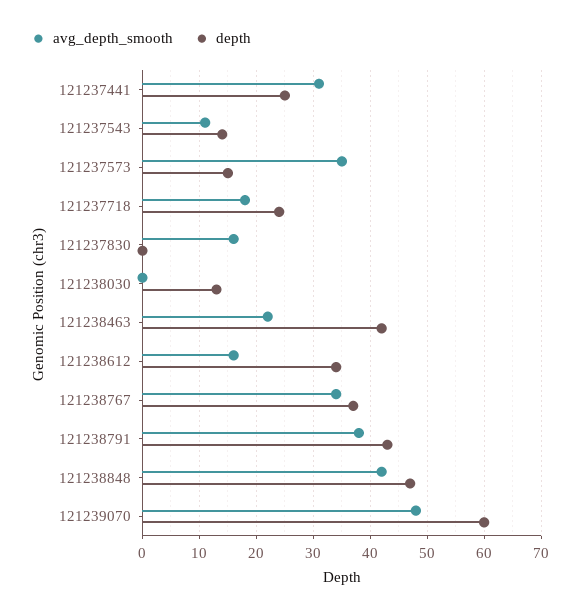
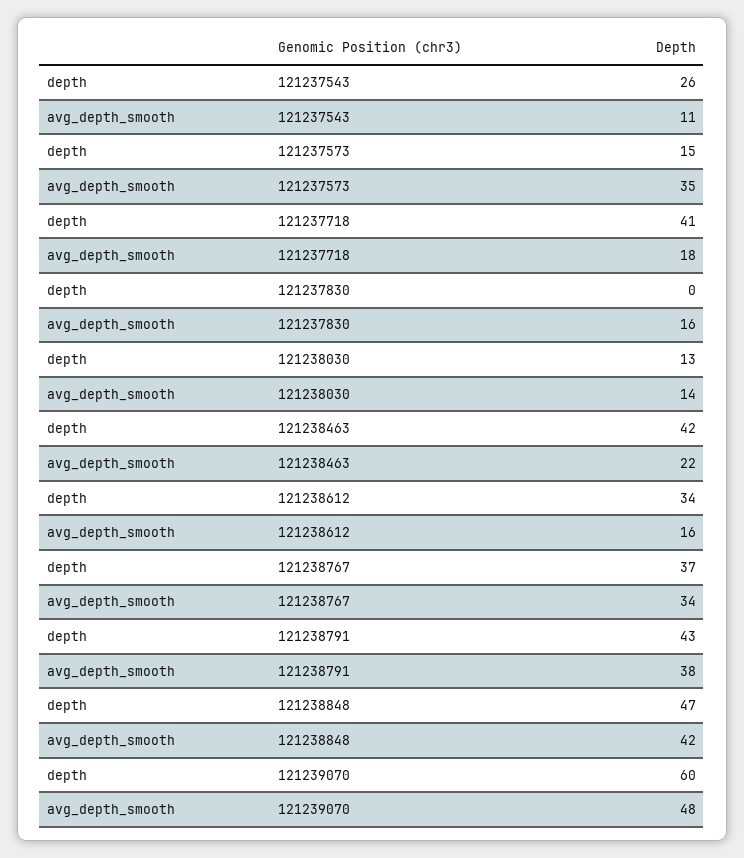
  {
    "avg_depth_smooth": {
-     "121237441": 30,
      "121237543": 11,
      "121237573": 35,
      "121237718": 18,
      "121237830": 16,
-     "121238030": 0,
+     "121238030": 14,
      "121238463": 22,
      "121238612": 16,
      "121238767": 34,
      "121238791": 38,
      "121238848": 42,
      "121239070": 48
    },
    "depth": {
-     "121237441": 25,
-     "121237543": 15,
+     "121237543": 26,
      "121237573": 15,
-     "121237718": 25,
+     "121237718": 41,
      "121237830": 0,
      "121238030": 13,
      "121238463": 42,
      "121238612": 34,
      "121238767": 37,
      "121238791": 43,
      "121238848": 47,
      "121239070": 60
    }
  }

